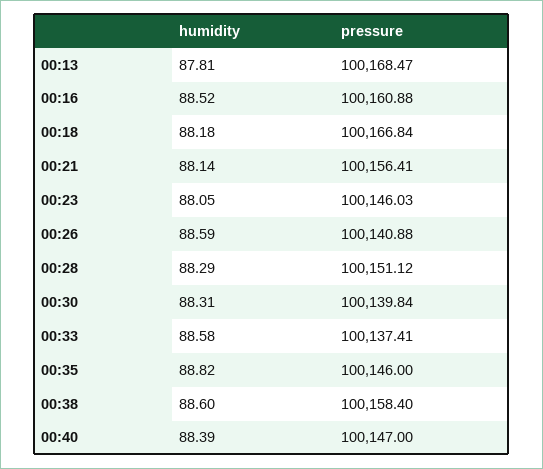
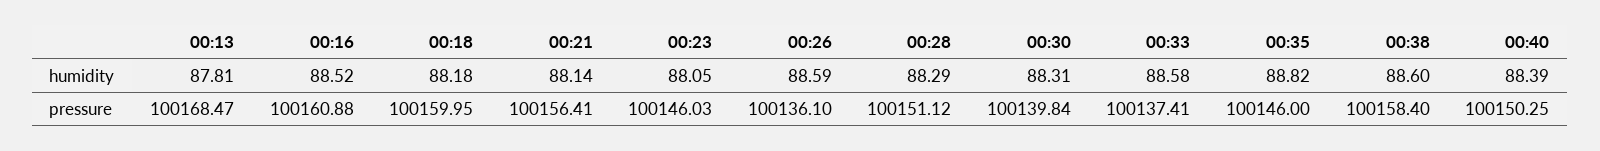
  {
    "humidity": {
      "00:13": 87.81,
      "00:16": 88.52,
      "00:18": 88.18,
      "00:21": 88.14,
      "00:23": 88.05,
      "00:26": 88.59,
      "00:28": 88.29,
      "00:30": 88.31,
      "00:33": 88.58,
      "00:35": 88.82,
      "00:38": 88.6,
      "00:40": 88.39
    },
    "pressure": {
      "00:13": 100168.47,
      "00:16": 100160.88,
-     "00:18": 100166.84,
+     "00:18": 100159.95,
      "00:21": 100156.41,
      "00:23": 100146.03,
-     "00:26": 100140.88,
+     "00:26": 100136.1,
      "00:28": 100151.12,
      "00:30": 100139.84,
      "00:33": 100137.41,
      "00:35": 100146,
      "00:38": 100158.4,
-     "00:40": 100147
+     "00:40": 100150.25
    }
  }

